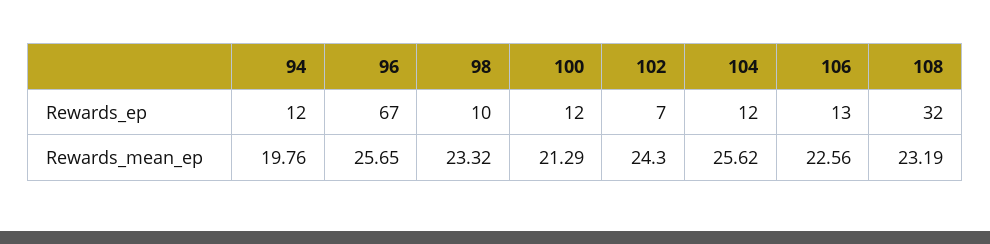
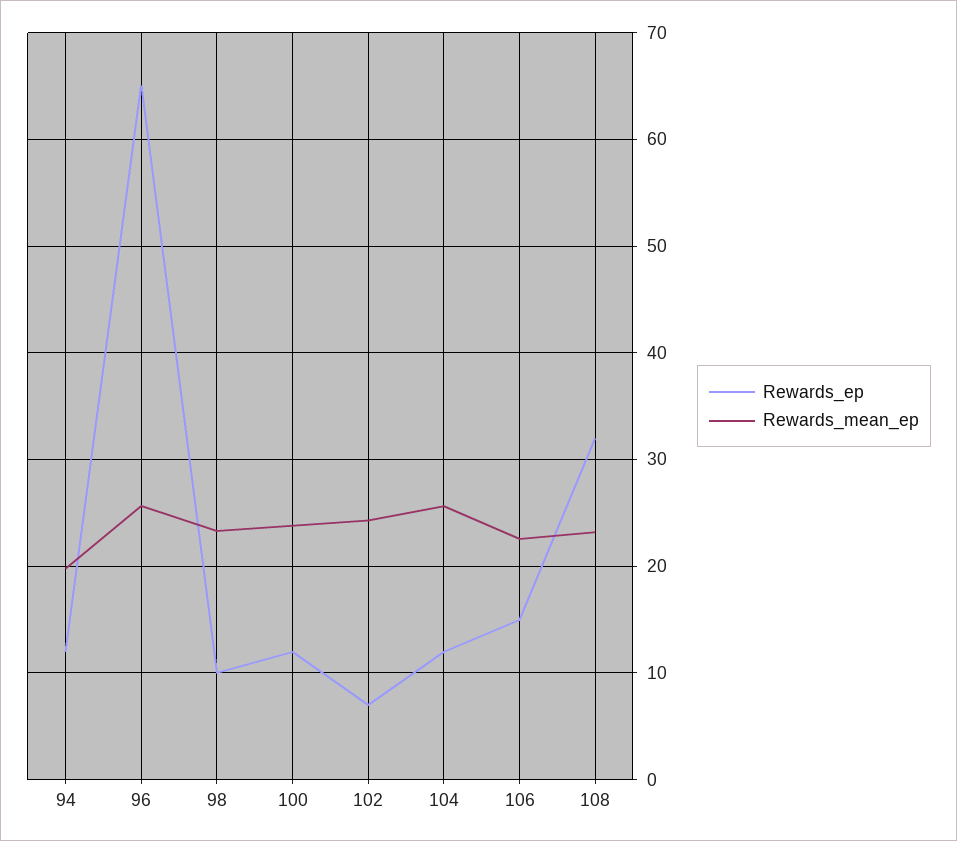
  {
    "Rewards_ep": {
      "94": 12,
-     "96": 67,
+     "96": 65,
      "98": 10,
      "100": 12,
      "102": 7,
      "104": 12,
-     "106": 13,
+     "106": 15,
      "108": 32
    },
    "Rewards_mean_ep": {
      "94": 19.76,
      "96": 25.65,
      "98": 23.32,
-     "100": 21.29,
+     "100": 24,
      "102": 24.3,
      "104": 25.62,
      "106": 22.56,
      "108": 23.19
    }
  }

